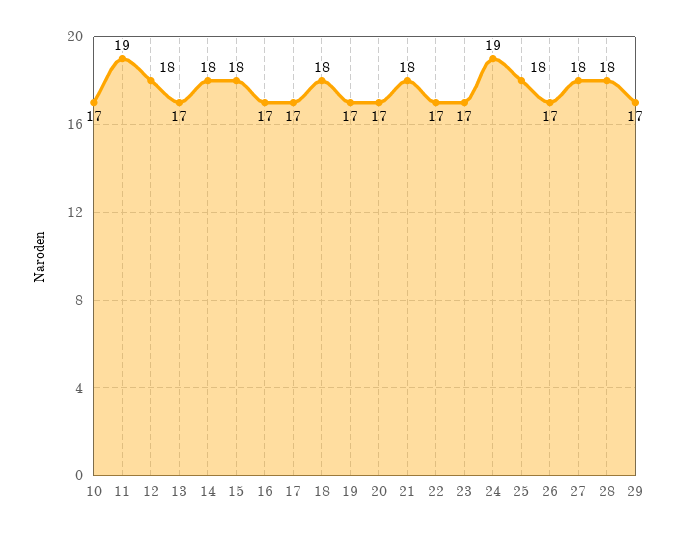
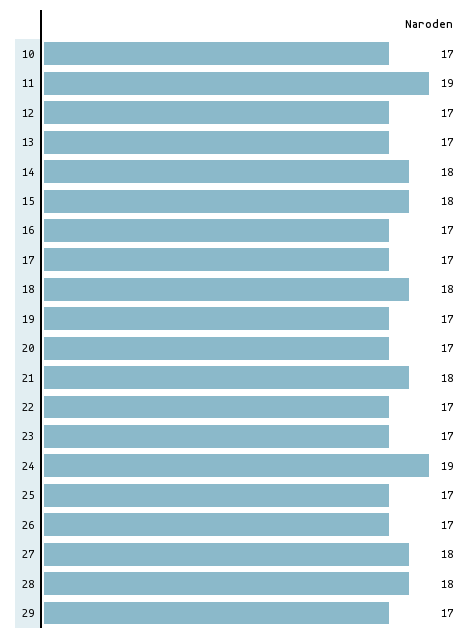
  {
    "10": 17,
    "11": 19,
-   "12": 18,
+   "12": 17,
    "13": 17,
    "14": 18,
    "15": 18,
    "16": 17,
    "17": 17,
    "18": 18,
    "19": 17,
    "20": 17,
    "21": 18,
    "22": 17,
    "23": 17,
    "24": 19,
-   "25": 18,
+   "25": 17,
    "26": 17,
    "27": 18,
    "28": 18,
    "29": 17
  }

